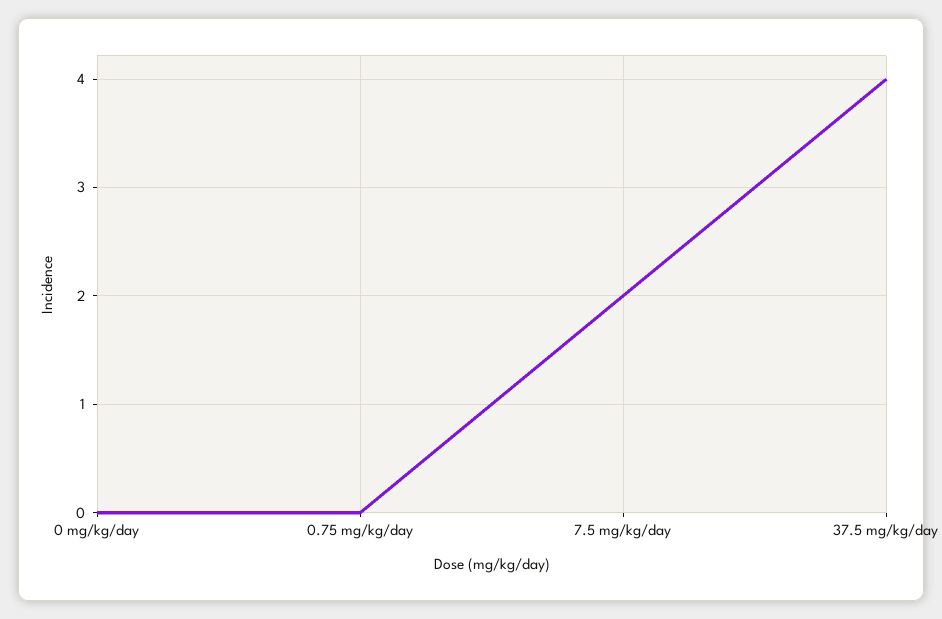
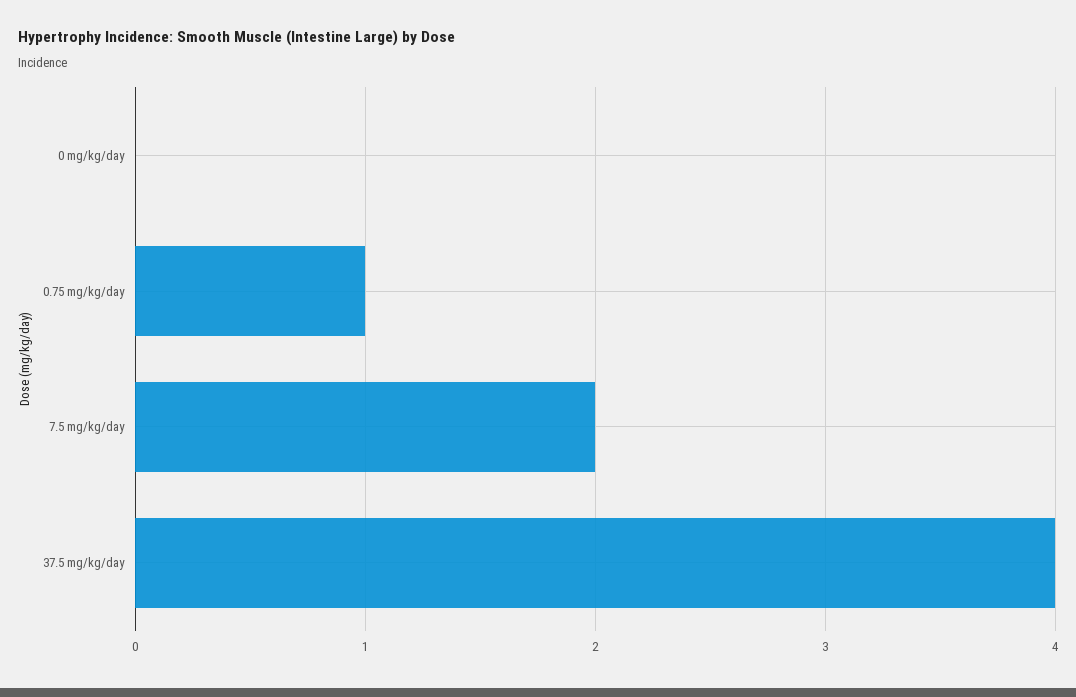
  {
    "0 mg/kg/day": 0,
-   "0.75 mg/kg/day": 0,
+   "0.75 mg/kg/day": 1,
    "7.5 mg/kg/day": 2,
    "37.5 mg/kg/day": 4
  }

